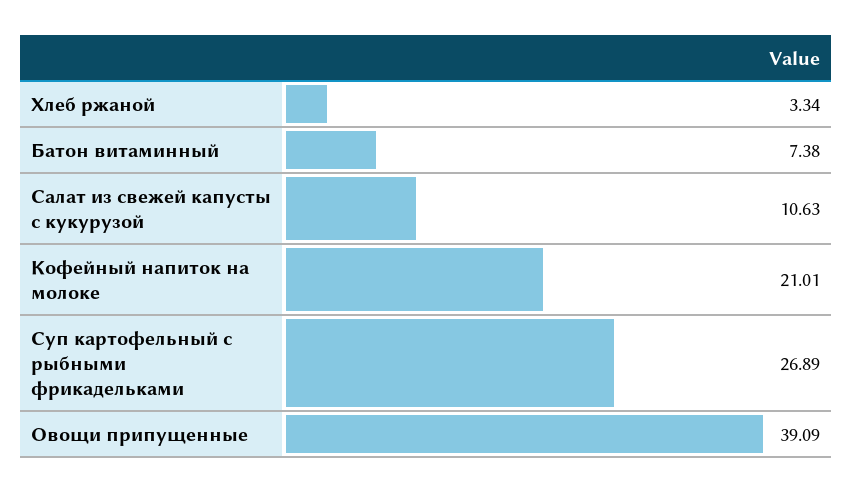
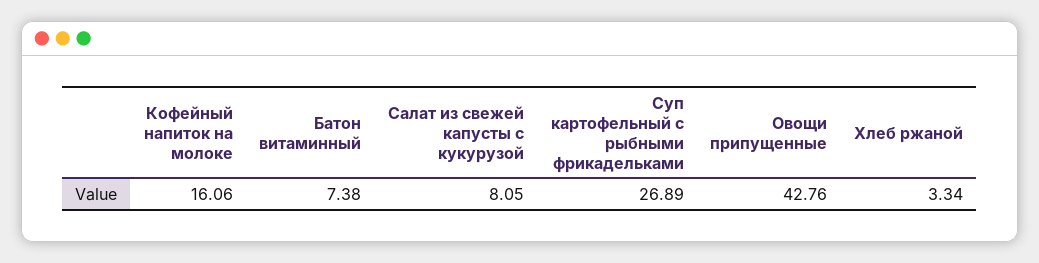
  {
    "Хлеб ржаной": 3.34,
    "Батон витаминный": 7.38,
-   "Салат из свежей капусты с кукурузой": 10.63,
+   "Салат из свежей капусты с кукурузой": 8.05,
-   "Кофейный напиток на молоке": 21.01,
+   "Кофейный напиток на молоке": 16.06,
    "Суп картофельный с рыбными фрикадельками": 26.89,
-   "Овощи припущенные": 39.09
+   "Овощи припущенные": 42.76
  }

